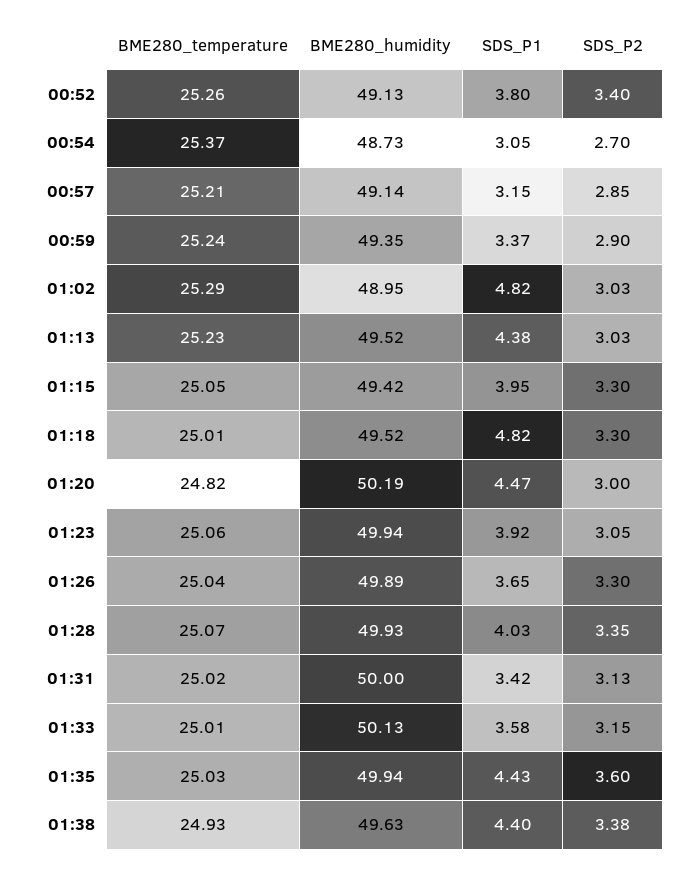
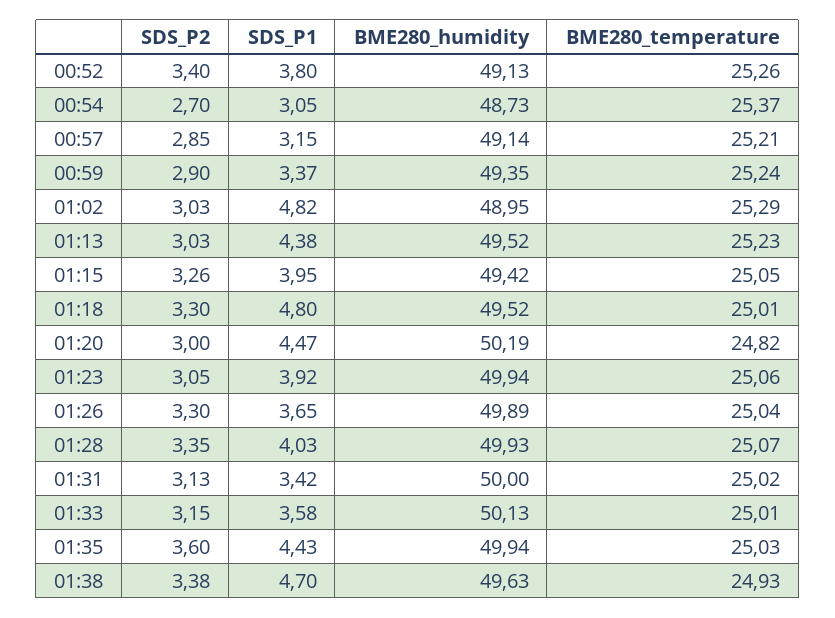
  {
    "BME280_temperature": {
      "00:52": 25.26,
      "00:54": 25.37,
      "00:57": 25.21,
      "00:59": 25.24,
      "01:02": 25.29,
      "01:13": 25.23,
      "01:15": 25.05,
      "01:18": 25.01,
      "01:20": 24.82,
      "01:23": 25.06,
      "01:26": 25.04,
      "01:28": 25.07,
      "01:31": 25.02,
      "01:33": 25.01,
      "01:35": 25.03,
      "01:38": 24.93
    },
    "BME280_humidity": {
      "00:52": 49.13,
      "00:54": 48.73,
      "00:57": 49.14,
      "00:59": 49.35,
      "01:02": 48.95,
      "01:13": 49.52,
      "01:15": 49.42,
      "01:18": 49.52,
      "01:20": 50.19,
      "01:23": 49.94,
      "01:26": 49.89,
      "01:28": 49.93,
      "01:31": 50,
      "01:33": 50.13,
      "01:35": 49.94,
      "01:38": 49.63
    },
    "SDS_P1": {
      "00:52": 3.8,
      "00:54": 3.05,
      "00:57": 3.15,
      "00:59": 3.37,
      "01:02": 4.82,
      "01:13": 4.38,
      "01:15": 3.95,
-     "01:18": 4.82,
+     "01:18": 4.8,
      "01:20": 4.47,
      "01:23": 3.92,
      "01:26": 3.65,
      "01:28": 4.03,
      "01:31": 3.42,
      "01:33": 3.58,
      "01:35": 4.43,
-     "01:38": 4.4
+     "01:38": 4.7
    },
    "SDS_P2": {
      "00:52": 3.4,
      "00:54": 2.7,
      "00:57": 2.85,
      "00:59": 2.9,
      "01:02": 3.03,
      "01:13": 3.03,
-     "01:15": 3.3,
+     "01:15": 3.26,
      "01:18": 3.3,
      "01:20": 3,
      "01:23": 3.05,
      "01:26": 3.3,
      "01:28": 3.35,
      "01:31": 3.13,
      "01:33": 3.15,
      "01:35": 3.6,
      "01:38": 3.38
    }
  }

